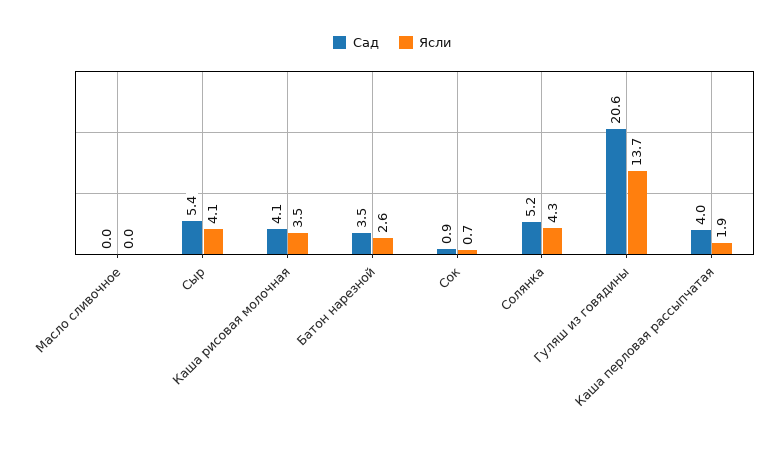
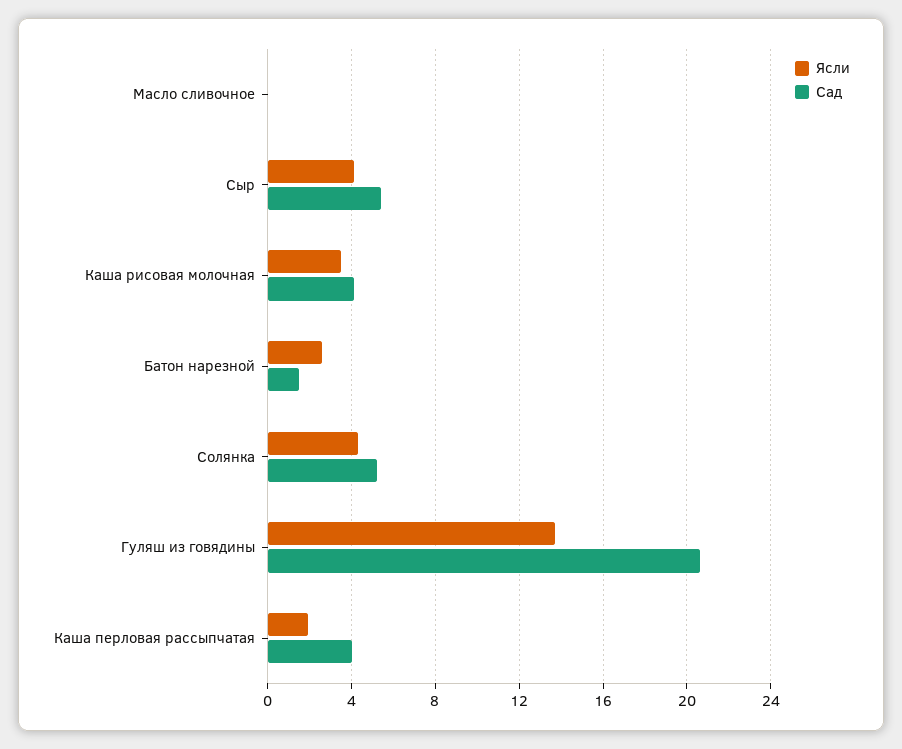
  {
    "Сад": {
      "Масло сливочное": 0,
      "Сыр": 5.4,
      "Каша рисовая молочная": 4.1,
-     "Батон нарезной": 3.5,
+     "Батон нарезной": 1.5,
-     "Сок": 0.9,
      "Солянка": 5.2,
      "Гуляш из говядины": 20.6,
      "Каша перловая рассыпчатая": 4
    },
    "Ясли": {
      "Масло сливочное": 0,
      "Сыр": 4.1,
      "Каша рисовая молочная": 3.5,
      "Батон нарезной": 2.6,
-     "Сок": 0.7,
      "Солянка": 4.3,
      "Гуляш из говядины": 13.7,
      "Каша перловая рассыпчатая": 1.9
    }
  }

